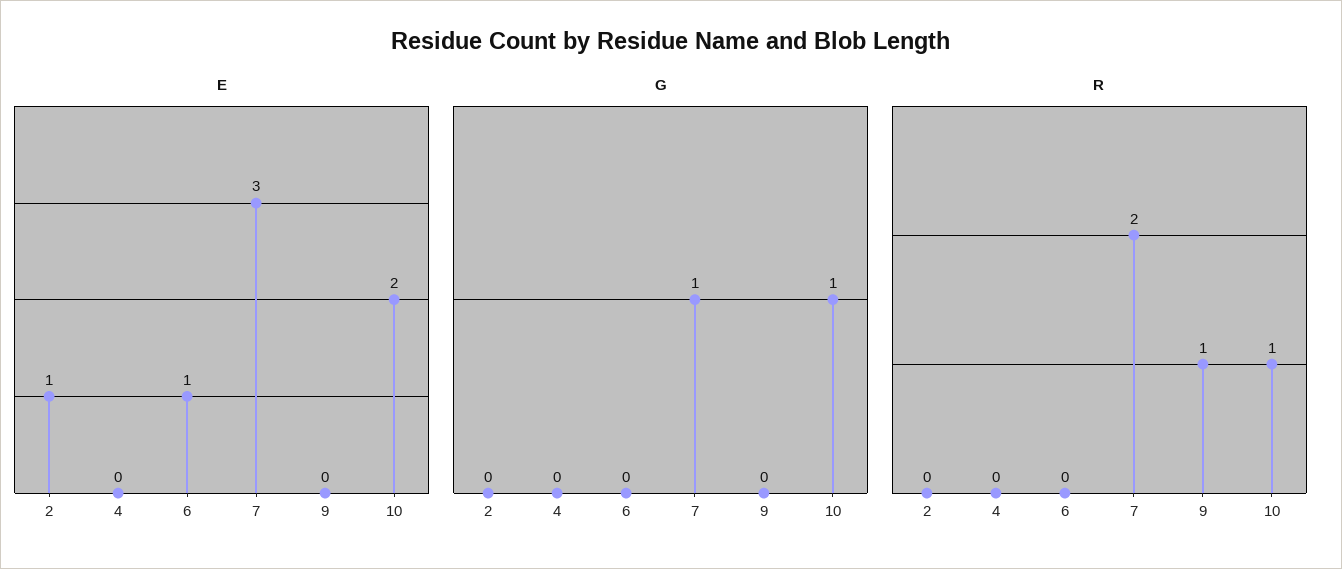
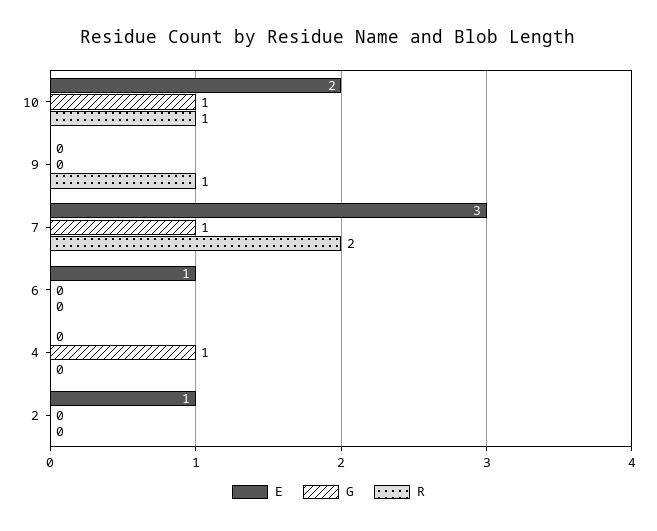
  {
    "E": {
      "2": 1,
      "4": 0,
      "6": 1,
      "7": 3,
      "9": 0,
      "10": 2
    },
    "G": {
      "2": 0,
-     "4": 0,
+     "4": 1,
      "6": 0,
      "7": 1,
      "9": 0,
      "10": 1
    },
    "R": {
      "2": 0,
      "4": 0,
      "6": 0,
      "7": 2,
      "9": 1,
      "10": 1
    }
  }

